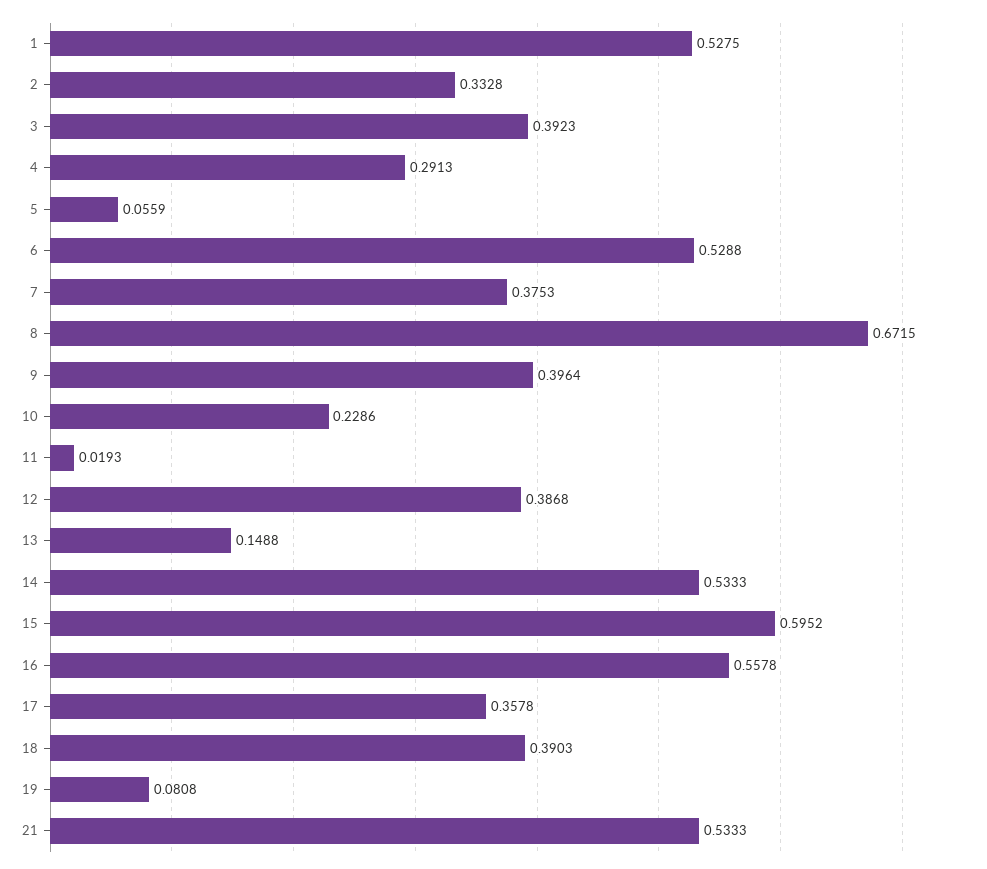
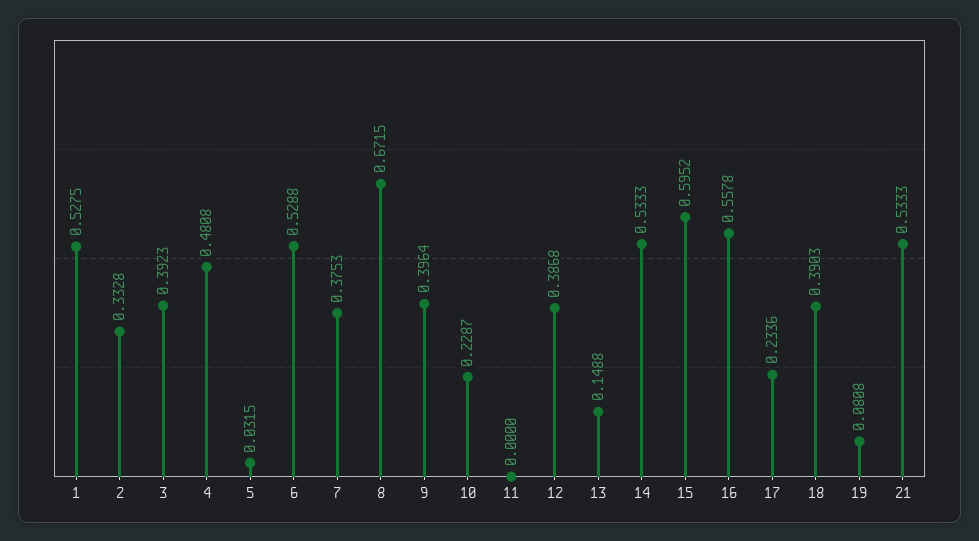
  {
    "1": 0.5275,
    "2": 0.3328,
    "3": 0.3923,
-   "4": 0.2913,
+   "4": 0.4808,
-   "5": 0.0559,
+   "5": 0.0315,
    "6": 0.5288,
    "7": 0.3753,
    "8": 0.6715,
    "9": 0.3964,
-   "10": 0.2286,
+   "10": 0.2287,
-   "11": 0.0193,
+   "11": 0,
    "12": 0.3868,
    "13": 0.1488,
    "14": 0.5333,
    "15": 0.5952,
    "16": 0.5578,
-   "17": 0.3578,
+   "17": 0.2336,
    "18": 0.3903,
    "19": 0.0808,
    "21": 0.5333
  }

